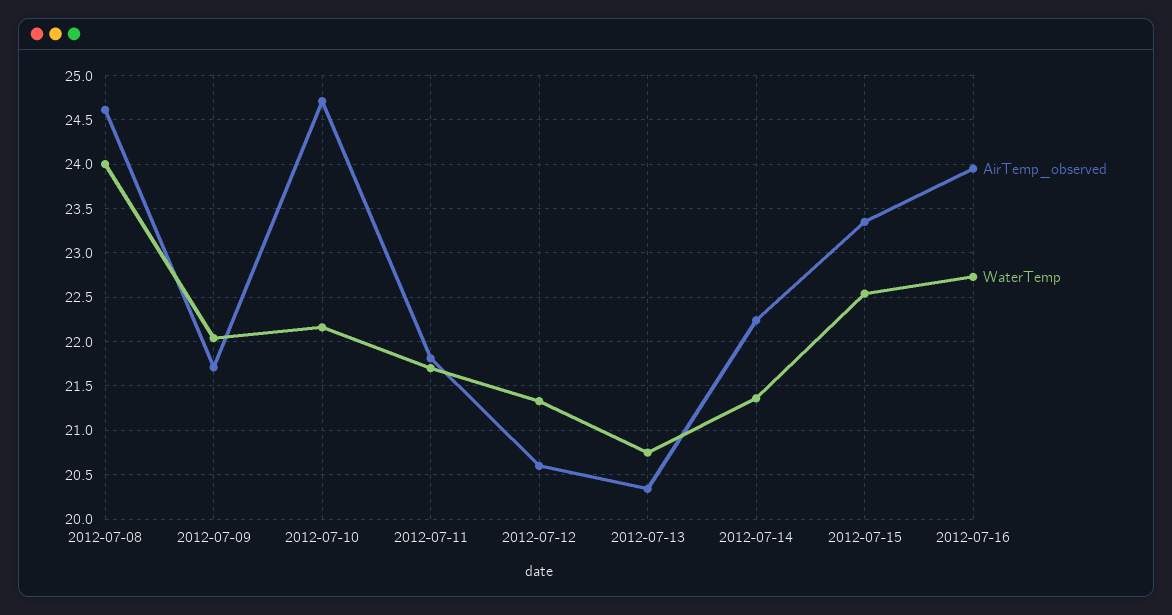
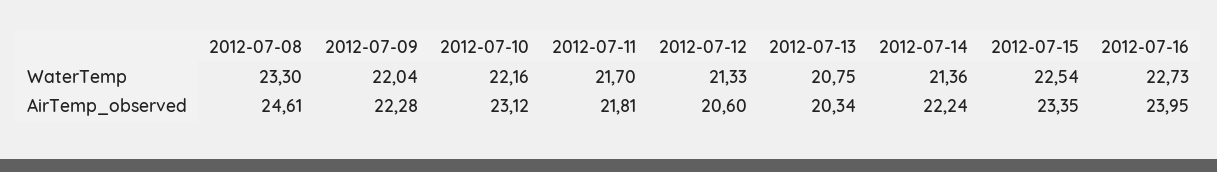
  {
    "AirTemp_observed": {
      "2012-07-08": 24.61,
-     "2012-07-09": 21.7,
+     "2012-07-09": 22.28,
-     "2012-07-10": 24.7,
+     "2012-07-10": 23.12,
      "2012-07-11": 21.81,
      "2012-07-12": 20.6,
      "2012-07-13": 20.34,
      "2012-07-14": 22.24,
      "2012-07-15": 23.35,
      "2012-07-16": 23.95
    },
    "WaterTemp": {
-     "2012-07-08": 24,
+     "2012-07-08": 23.3,
      "2012-07-09": 22.04,
      "2012-07-10": 22.16,
      "2012-07-11": 21.7,
      "2012-07-12": 21.33,
      "2012-07-13": 20.75,
      "2012-07-14": 21.36,
      "2012-07-15": 22.54,
      "2012-07-16": 22.73
    }
  }

